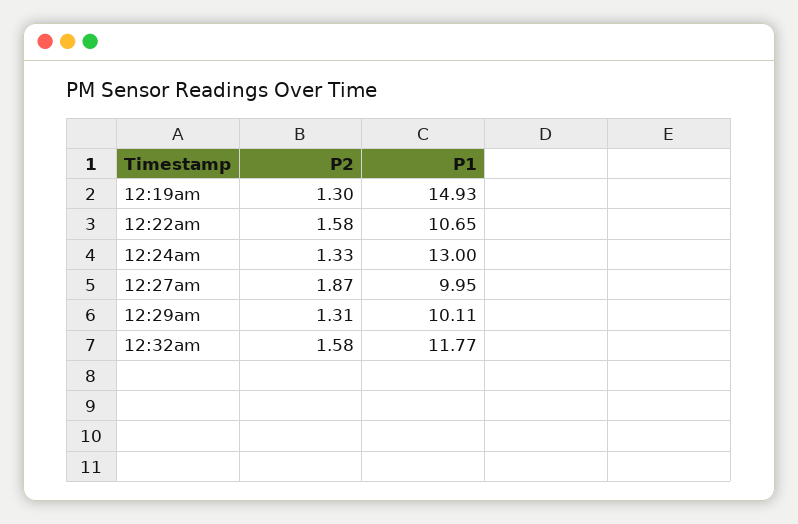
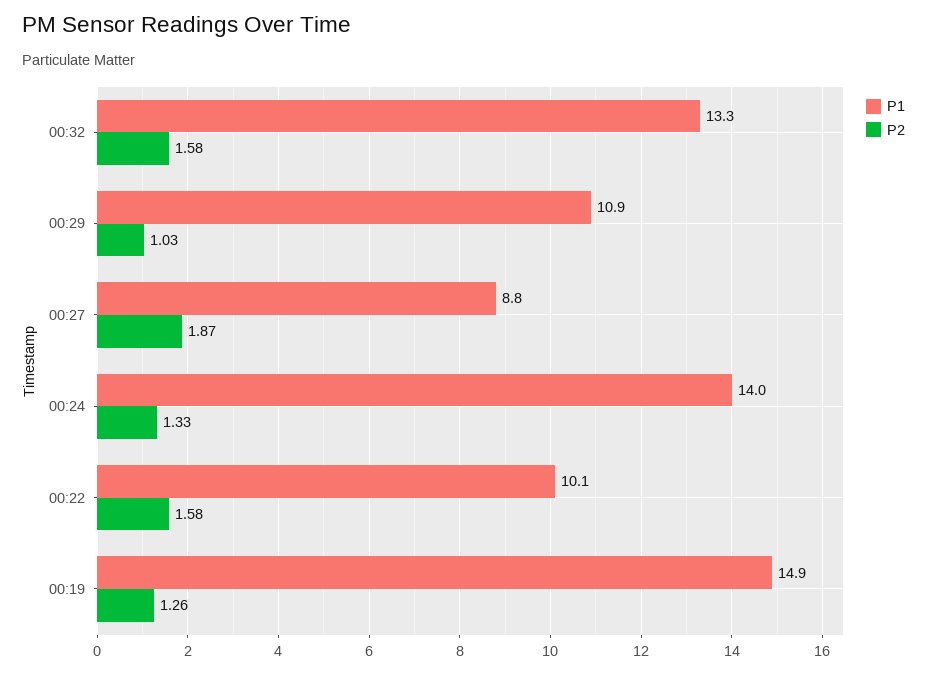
  {
    "P2": {
-     "12:19am": 1.3,
+     "12:19am": 1.26,
      "12:22am": 1.58,
      "12:24am": 1.33,
      "12:27am": 1.87,
-     "12:29am": 1.31,
+     "12:29am": 1.03,
      "12:32am": 1.58
    },
    "P1": {
      "12:19am": 14.93,
-     "12:22am": 10.65,
+     "12:22am": 10.1,
-     "12:24am": 13,
+     "12:24am": 14,
-     "12:27am": 9.95,
+     "12:27am": 8.8,
-     "12:29am": 10.11,
+     "12:29am": 10.9,
-     "12:32am": 11.77
+     "12:32am": 13.3
    }
  }

